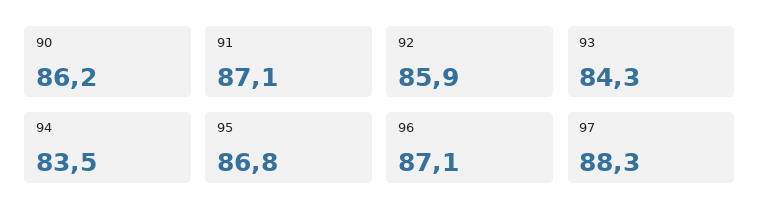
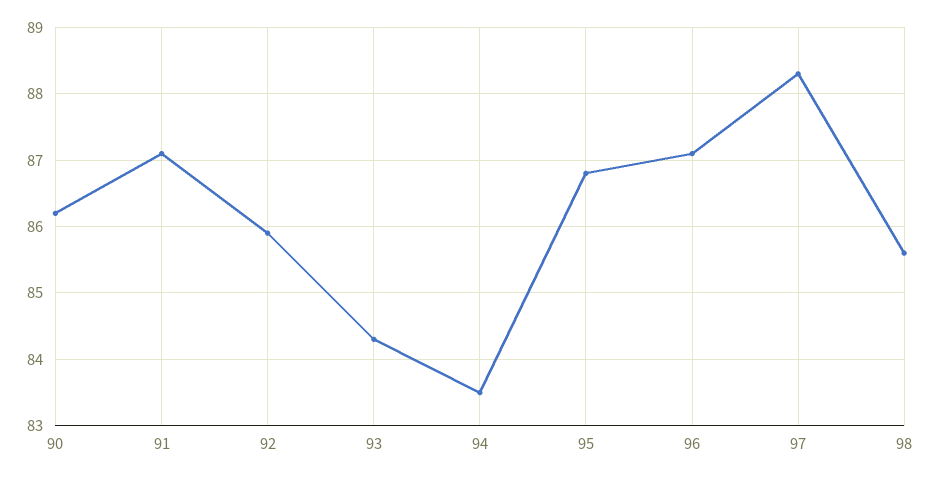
  {
    "90": 86.2,
    "91": 87.1,
    "92": 85.9,
    "93": 84.3,
    "94": 83.5,
    "95": 86.8,
    "96": 87.1,
-   "97": 88.3
+   "97": 88.3,
+   "98": 85.6
  }

